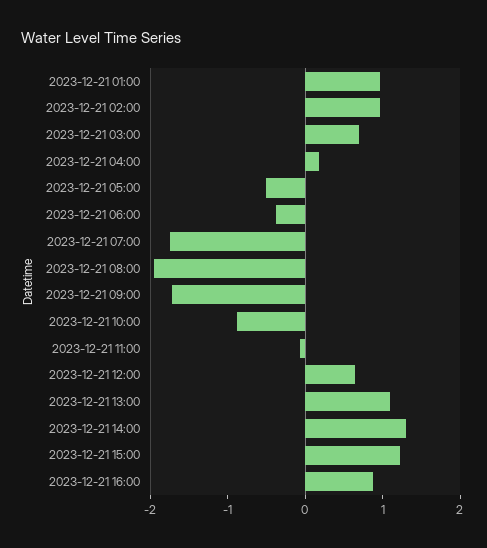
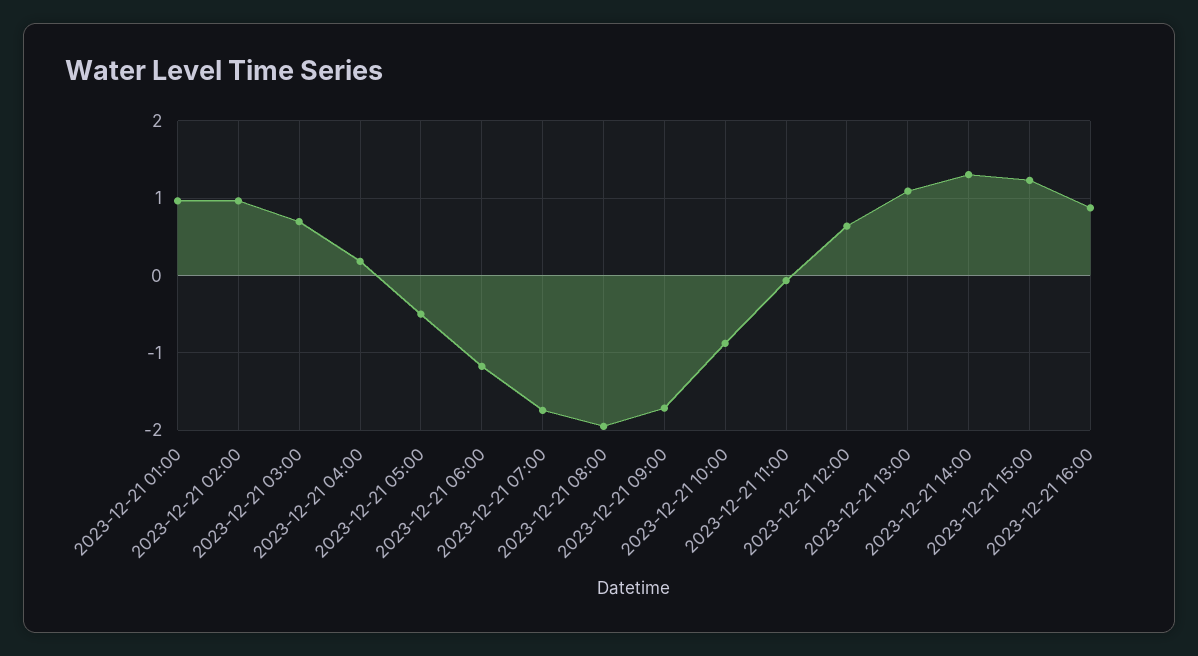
  {
    "2023-12-21 01:00": 1,
    "2023-12-21 02:00": 1,
    "2023-12-21 03:00": 0.7,
    "2023-12-21 04:00": 0.2,
    "2023-12-21 05:00": -0.5,
-   "2023-12-21 06:00": -0.4,
+   "2023-12-21 06:00": -1.2,
    "2023-12-21 07:00": -1.7,
    "2023-12-21 08:00": -2,
    "2023-12-21 09:00": -1.7,
    "2023-12-21 10:00": -0.9,
    "2023-12-21 11:00": -0.1,
    "2023-12-21 12:00": 0.6,
    "2023-12-21 13:00": 1.1,
    "2023-12-21 14:00": 1.3,
    "2023-12-21 15:00": 1.2,
    "2023-12-21 16:00": 0.9
  }

